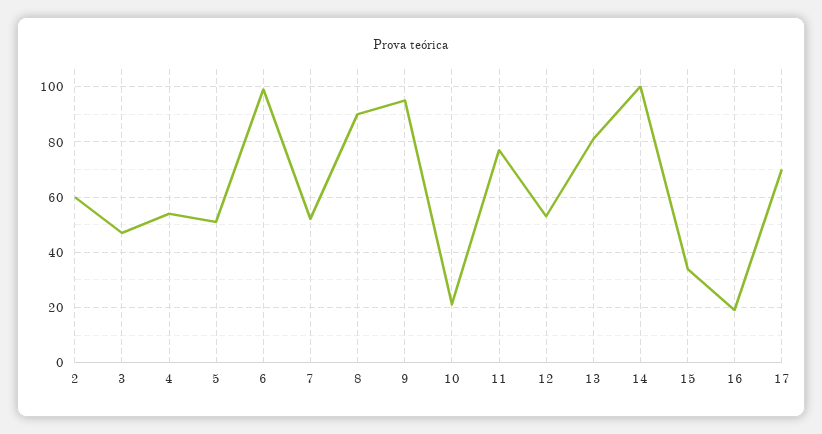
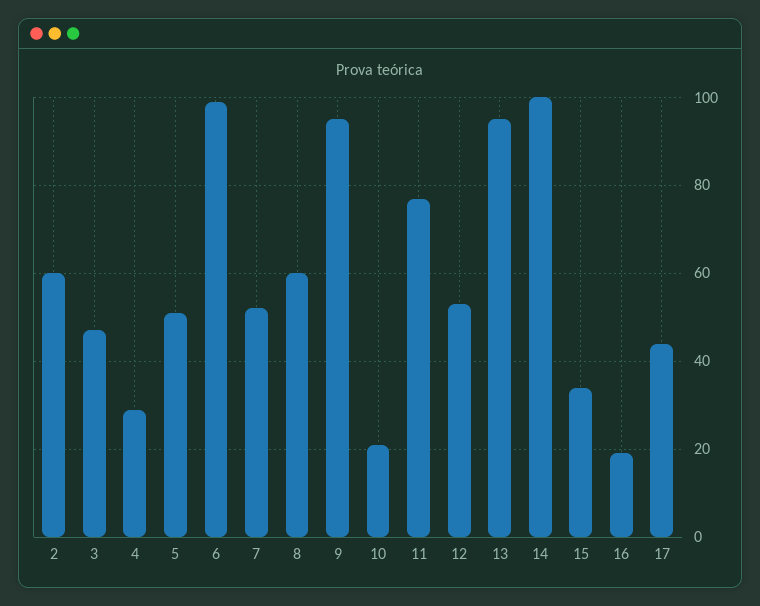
  {
    "2": 60,
    "3": 45,
-   "4": 55,
+   "4": 30,
    "5": 50,
    "6": 100,
    "7": 50,
-   "8": 90,
+   "8": 60,
    "9": 95,
    "10": 20,
    "11": 75,
    "12": 55,
-   "13": 80,
+   "13": 95,
    "14": 100,
    "15": 35,
    "16": 20,
-   "17": 70
+   "17": 45
  }

